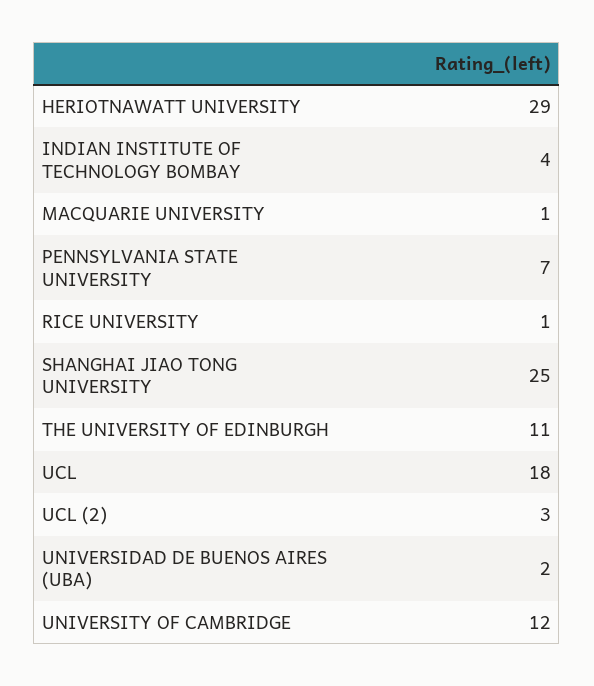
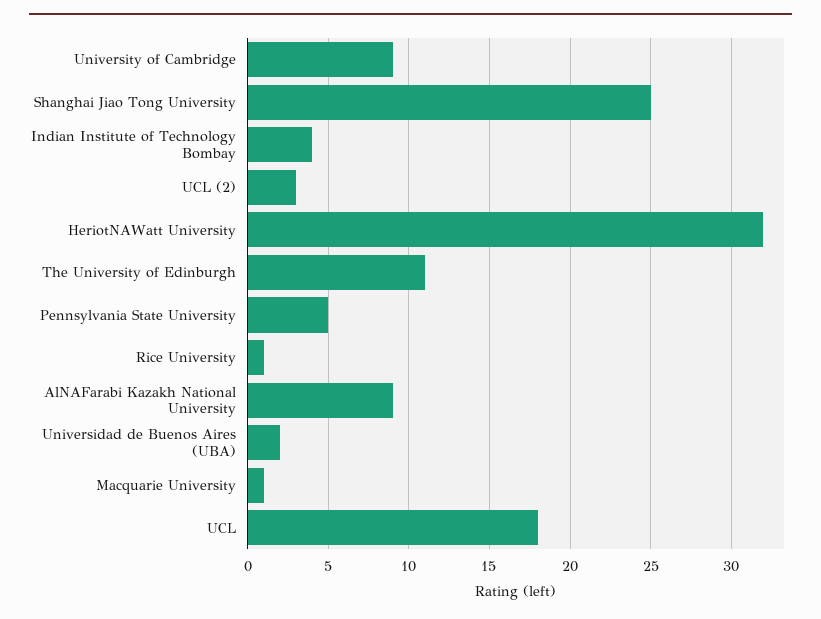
  {
-   "HERIOTNAWATT UNIVERSITY": 29,
+   "HERIOTNAWATT UNIVERSITY": 32,
    "INDIAN INSTITUTE OF TECHNOLOGY BOMBAY": 4,
    "MACQUARIE UNIVERSITY": 1,
-   "PENNSYLVANIA STATE UNIVERSITY": 7,
+   "PENNSYLVANIA STATE UNIVERSITY": 5,
    "RICE UNIVERSITY": 1,
    "SHANGHAI JIAO TONG UNIVERSITY": 25,
    "THE UNIVERSITY OF EDINBURGH": 11,
    "UCL": 18,
    "UCL (2)": 3,
    "UNIVERSIDAD DE BUENOS AIRES (UBA)": 2,
-   "UNIVERSITY OF CAMBRIDGE": 12
+   "UNIVERSITY OF CAMBRIDGE": 9,
+   "AlNAFarabi Kazakh National University": 9
  }

